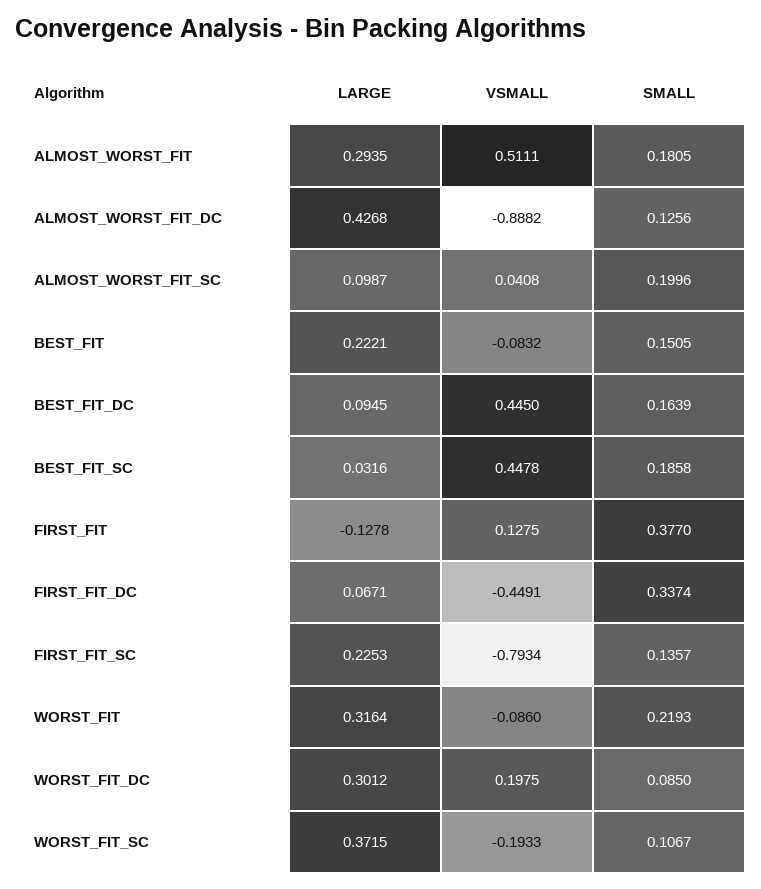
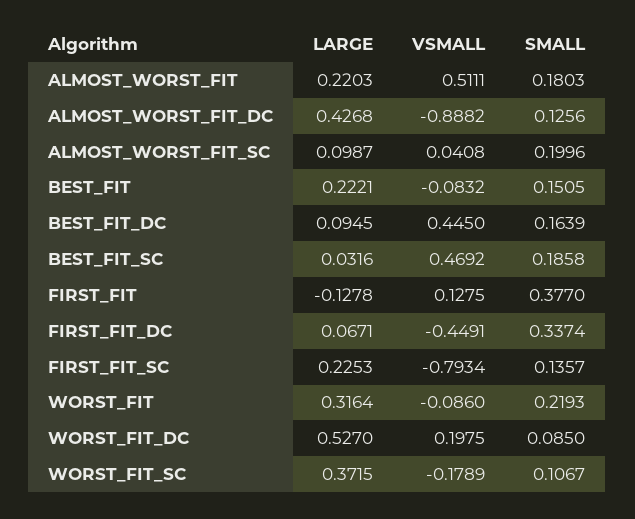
  {
    "LARGE": {
-     "ALMOST_WORST_FIT": 0.2935,
+     "ALMOST_WORST_FIT": 0.2203,
      "ALMOST_WORST_FIT_DC": 0.4268,
      "ALMOST_WORST_FIT_SC": 0.0987,
      "BEST_FIT": 0.2221,
      "BEST_FIT_DC": 0.0945,
      "BEST_FIT_SC": 0.0316,
      "FIRST_FIT": -0.1278,
      "FIRST_FIT_DC": 0.0671,
      "FIRST_FIT_SC": 0.2253,
      "WORST_FIT": 0.3164,
-     "WORST_FIT_DC": 0.3012,
+     "WORST_FIT_DC": 0.527,
      "WORST_FIT_SC": 0.3715
    },
    "VSMALL": {
      "ALMOST_WORST_FIT": 0.5111,
      "ALMOST_WORST_FIT_DC": -0.8882,
      "ALMOST_WORST_FIT_SC": 0.0408,
      "BEST_FIT": -0.0832,
      "BEST_FIT_DC": 0.445,
-     "BEST_FIT_SC": 0.4478,
+     "BEST_FIT_SC": 0.4692,
      "FIRST_FIT": 0.1275,
      "FIRST_FIT_DC": -0.4491,
      "FIRST_FIT_SC": -0.7934,
      "WORST_FIT": -0.086,
      "WORST_FIT_DC": 0.1975,
-     "WORST_FIT_SC": -0.1933
+     "WORST_FIT_SC": -0.1789
    },
    "SMALL": {
-     "ALMOST_WORST_FIT": 0.1805,
+     "ALMOST_WORST_FIT": 0.1803,
      "ALMOST_WORST_FIT_DC": 0.1256,
      "ALMOST_WORST_FIT_SC": 0.1996,
      "BEST_FIT": 0.1505,
      "BEST_FIT_DC": 0.1639,
      "BEST_FIT_SC": 0.1858,
      "FIRST_FIT": 0.377,
      "FIRST_FIT_DC": 0.3374,
      "FIRST_FIT_SC": 0.1357,
      "WORST_FIT": 0.2193,
      "WORST_FIT_DC": 0.085,
      "WORST_FIT_SC": 0.1067
    }
  }

